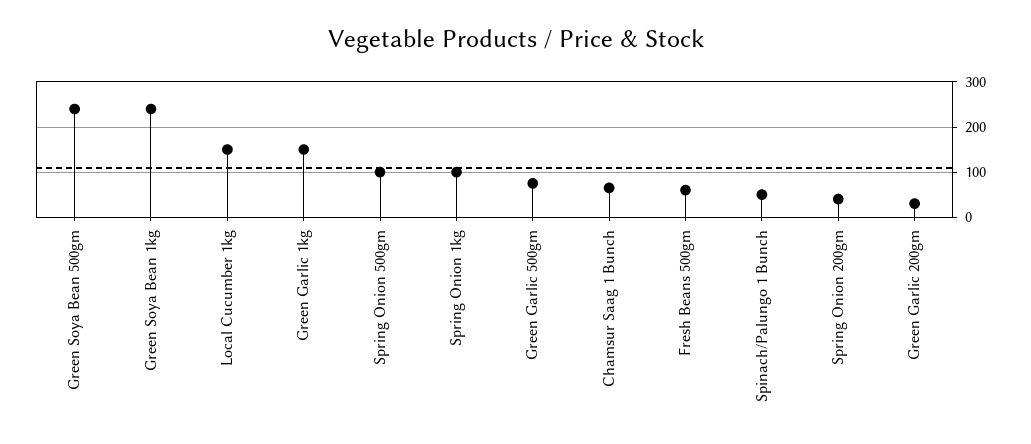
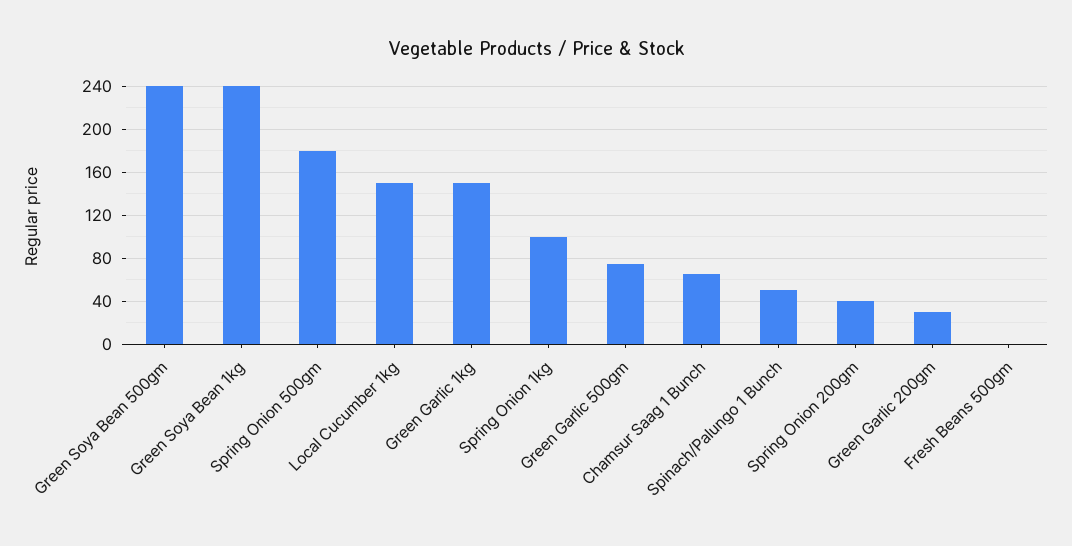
  {
    "Green Soya Bean 500gm": 240,
    "Green Soya Bean 1kg": 240,
    "Local Cucumber 1kg": 150,
    "Green Garlic 1kg": 150,
-   "Spring Onion 500gm": 100,
+   "Spring Onion 500gm": 180,
    "Spring Onion 1kg": 100,
    "Green Garlic 500gm": 80,
    "Chamsur Saag 1 Bunch": 70,
-   "Fresh Beans 500gm": 60,
+   "Fresh Beans 500gm": 0,
    "Spinach/Palungo 1 Bunch": 50,
    "Spring Onion 200gm": 40,
    "Green Garlic 200gm": 30
  }

